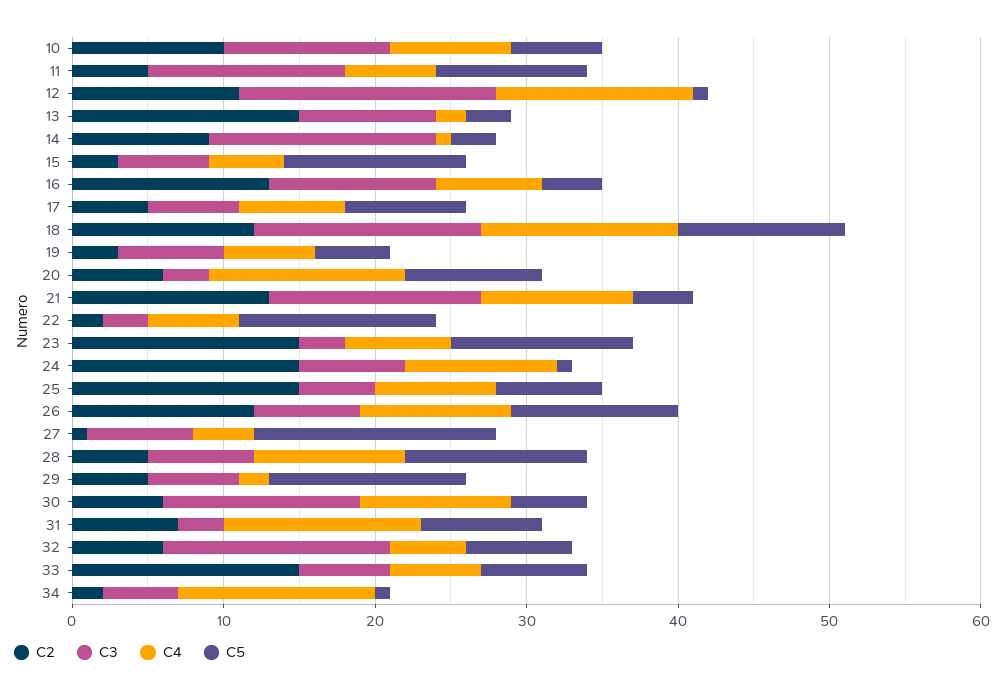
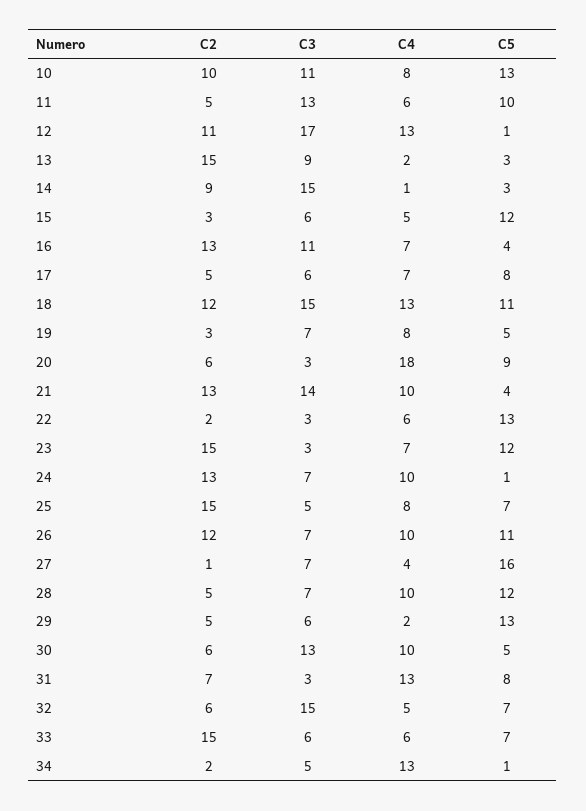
  {
    "C2": {
      "10": 10,
      "11": 5,
      "12": 11,
      "13": 15,
      "14": 9,
      "15": 3,
      "16": 13,
      "17": 5,
      "18": 12,
      "19": 3,
      "20": 6,
      "21": 13,
      "22": 2,
      "23": 15,
-     "24": 15,
+     "24": 13,
      "25": 15,
      "26": 12,
      "27": 1,
      "28": 5,
      "29": 5,
      "30": 6,
      "31": 7,
      "32": 6,
      "33": 15,
      "34": 2
    },
    "C3": {
      "10": 11,
      "11": 13,
      "12": 17,
      "13": 9,
      "14": 15,
      "15": 6,
      "16": 11,
      "17": 6,
      "18": 15,
      "19": 7,
      "20": 3,
      "21": 14,
      "22": 3,
      "23": 3,
      "24": 7,
      "25": 5,
      "26": 7,
      "27": 7,
      "28": 7,
      "29": 6,
      "30": 13,
      "31": 3,
      "32": 15,
      "33": 6,
      "34": 5
    },
    "C4": {
      "10": 8,
      "11": 6,
      "12": 13,
      "13": 2,
      "14": 1,
      "15": 5,
      "16": 7,
      "17": 7,
      "18": 13,
-     "19": 6,
+     "19": 8,
-     "20": 13,
+     "20": 18,
      "21": 10,
      "22": 6,
      "23": 7,
      "24": 10,
      "25": 8,
      "26": 10,
      "27": 4,
      "28": 10,
      "29": 2,
      "30": 10,
      "31": 13,
      "32": 5,
      "33": 6,
      "34": 13
    },
    "C5": {
-     "10": 6,
+     "10": 13,
      "11": 10,
      "12": 1,
      "13": 3,
      "14": 3,
      "15": 12,
      "16": 4,
      "17": 8,
      "18": 11,
      "19": 5,
      "20": 9,
      "21": 4,
      "22": 13,
      "23": 12,
      "24": 1,
      "25": 7,
      "26": 11,
      "27": 16,
      "28": 12,
      "29": 13,
      "30": 5,
      "31": 8,
      "32": 7,
      "33": 7,
      "34": 1
    }
  }

